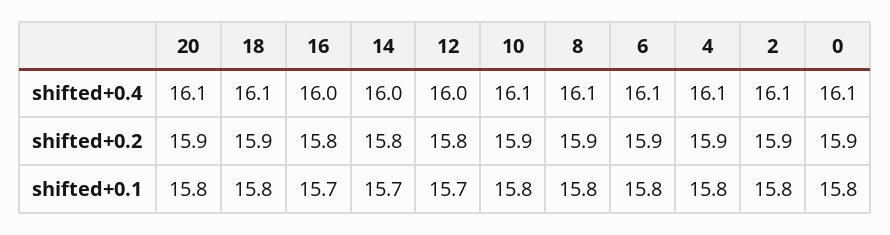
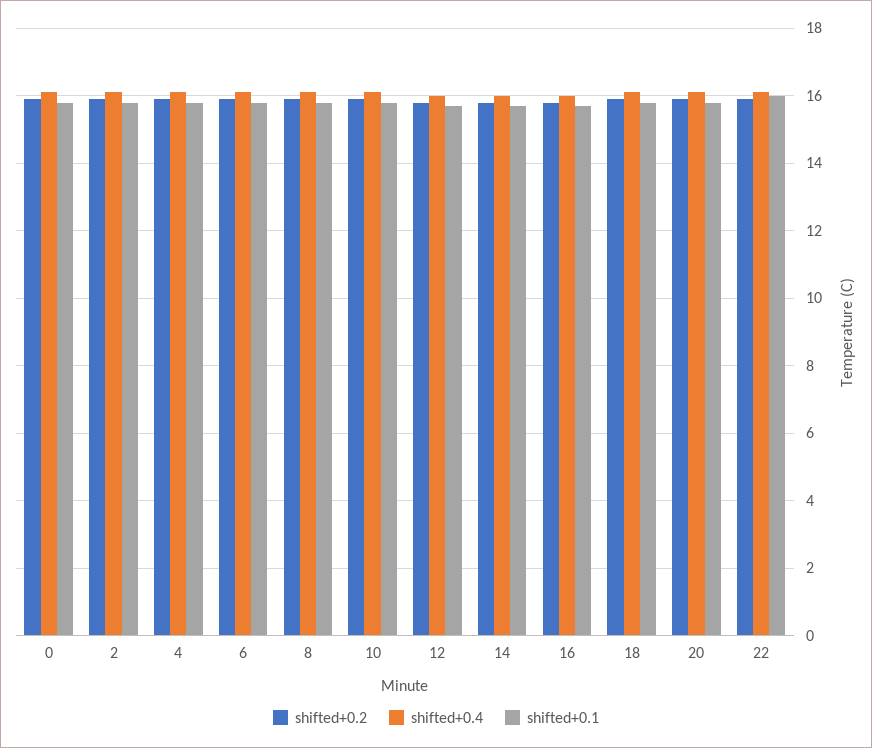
  {
    "shifted+0.4": {
      "20": 16.1,
      "18": 16.1,
      "16": 16,
      "14": 16,
      "12": 16,
      "10": 16.1,
      "8": 16.1,
      "6": 16.1,
      "4": 16.1,
      "2": 16.1,
-     "0": 16.1
+     "0": 16.1,
+     "22": 16
    },
    "shifted+0.2": {
      "20": 15.9,
      "18": 15.9,
      "16": 15.8,
      "14": 15.8,
      "12": 15.8,
      "10": 15.9,
      "8": 15.9,
      "6": 15.9,
      "4": 15.9,
      "2": 15.9,
-     "0": 15.9
+     "0": 15.9,
+     "22": 16
    },
    "shifted+0.1": {
      "20": 15.8,
      "18": 15.8,
      "16": 15.7,
      "14": 15.7,
      "12": 15.7,
      "10": 15.8,
      "8": 15.8,
      "6": 15.8,
      "4": 15.8,
      "2": 15.8,
-     "0": 15.8
+     "0": 15.8,
+     "22": 16
    }
  }

